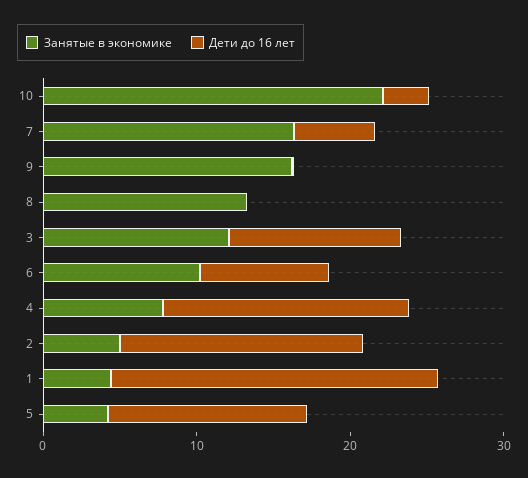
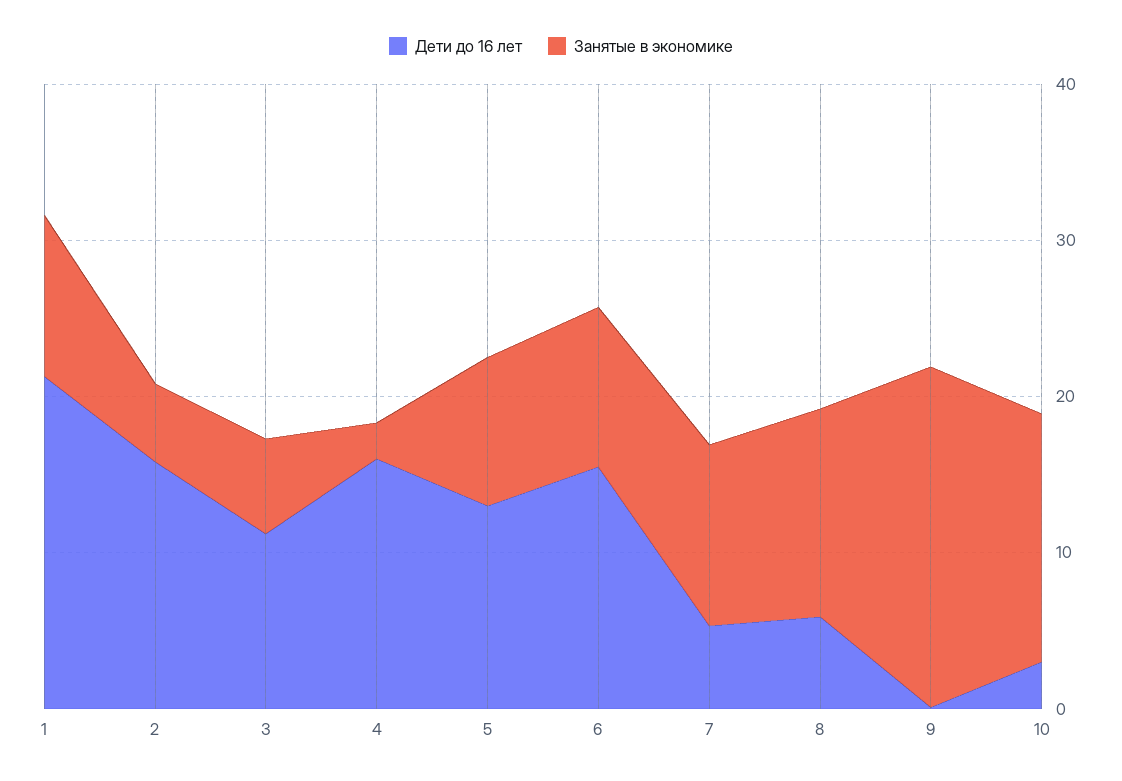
  {
    "Занятые в экономике": {
-     "10": 22,
+     "10": 16,
-     "7": 16,
+     "7": 12,
-     "9": 16,
+     "9": 22,
      "8": 14,
-     "3": 12,
+     "3": 6,
      "6": 10,
-     "4": 8,
+     "4": 2,
      "2": 6,
-     "1": 4,
+     "1": 10,
-     "5": 4
+     "5": 10
    },
    "Дети до 16 лет": {
      "10": 4,
      "7": 6,
      "9": 0,
-     "8": 0,
+     "8": 6,
      "3": 12,
-     "6": 8,
+     "6": 16,
      "4": 16,
      "2": 16,
      "1": 22,
      "5": 14
    }
  }

